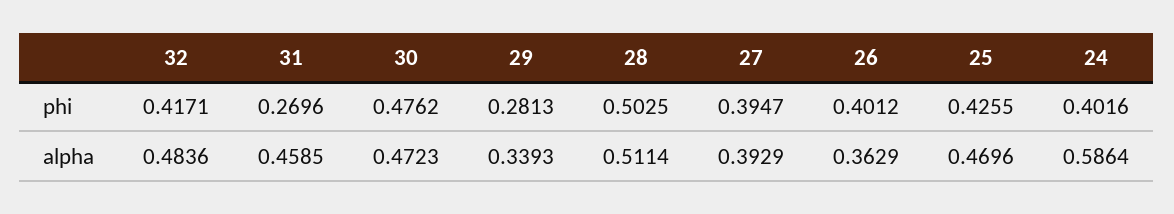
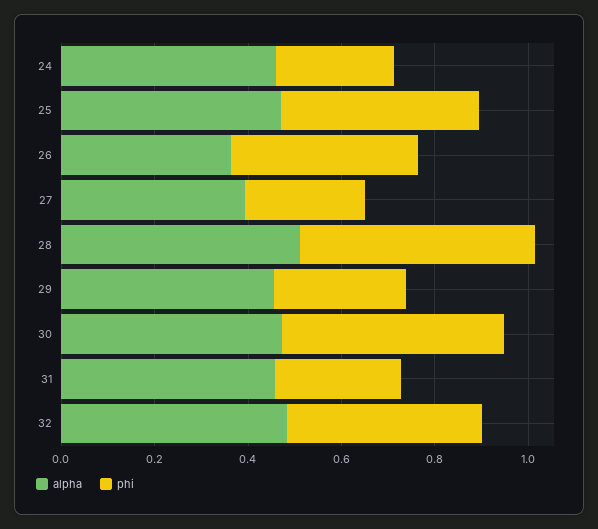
  {
    "phi": {
      "32": 0.4171,
      "31": 0.2696,
      "30": 0.4762,
      "29": 0.2813,
      "28": 0.5025,
-     "27": 0.3947,
+     "27": 0.25,
      "26": 0.4012,
      "25": 0.4255,
-     "24": 0.4016
+     "24": 0.25
    },
    "alpha": {
      "32": 0.4836,
      "31": 0.4585,
      "30": 0.4723,
-     "29": 0.3393,
+     "29": 0.45,
      "28": 0.5114,
      "27": 0.3929,
      "26": 0.3629,
      "25": 0.4696,
-     "24": 0.5864
+     "24": 0.45
    }
  }

